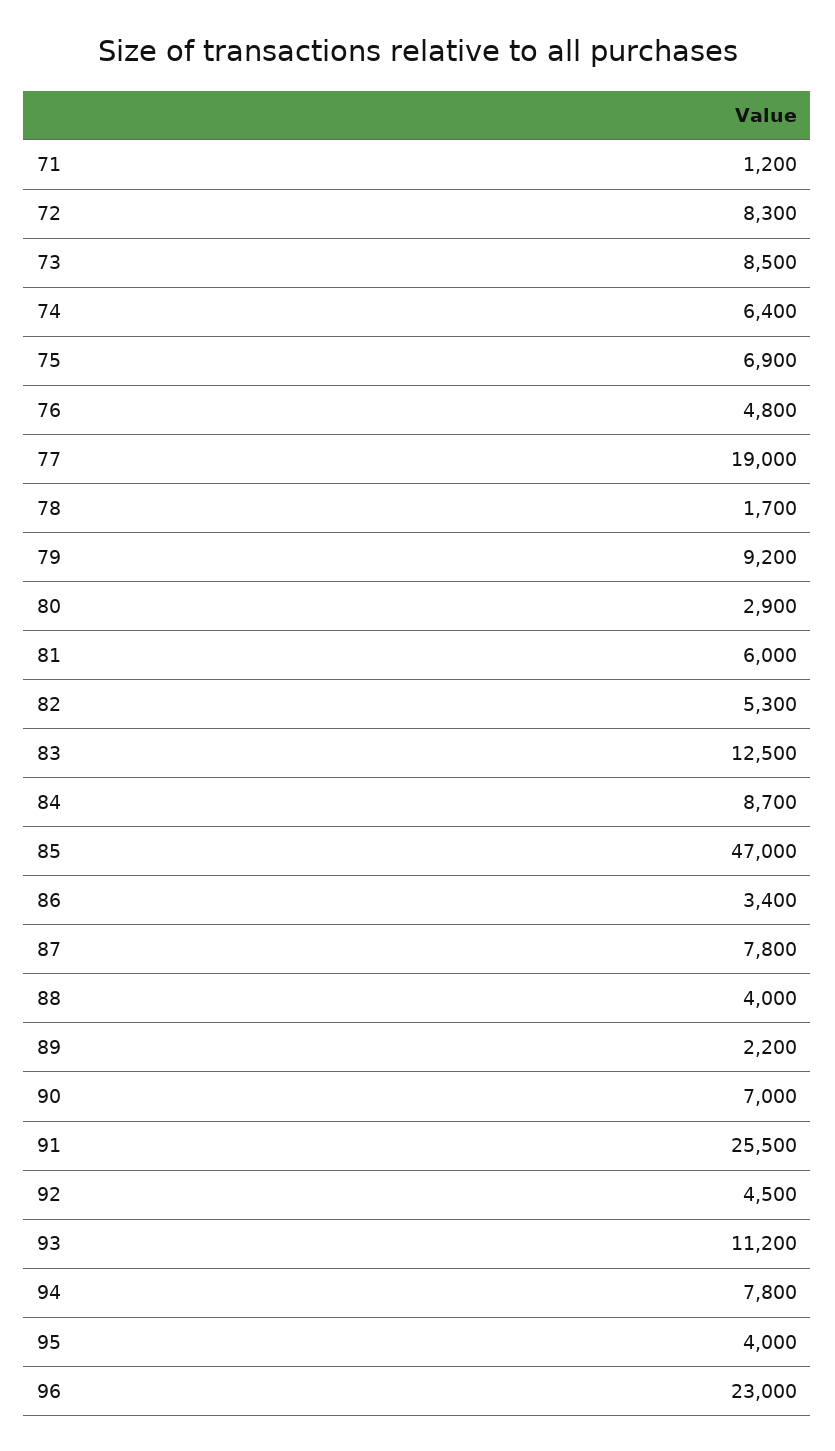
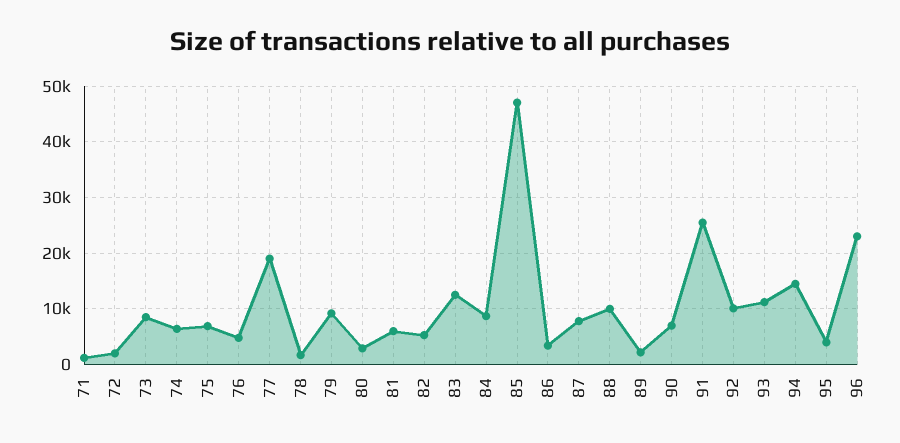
  {
    "71": 1200,
-   "72": 8300,
+   "72": 2000,
    "73": 8500,
    "74": 6400,
    "75": 6900,
    "76": 4800,
    "77": 19000,
    "78": 1700,
    "79": 9200,
    "80": 2900,
    "81": 6000,
    "82": 5300,
    "83": 12500,
    "84": 8700,
    "85": 47000,
    "86": 3400,
    "87": 7800,
-   "88": 4000,
+   "88": 10000,
    "89": 2200,
    "90": 7000,
    "91": 25500,
-   "92": 4500,
+   "92": 10000,
    "93": 11200,
-   "94": 7800,
+   "94": 14000,
    "95": 4000,
    "96": 23000
  }

